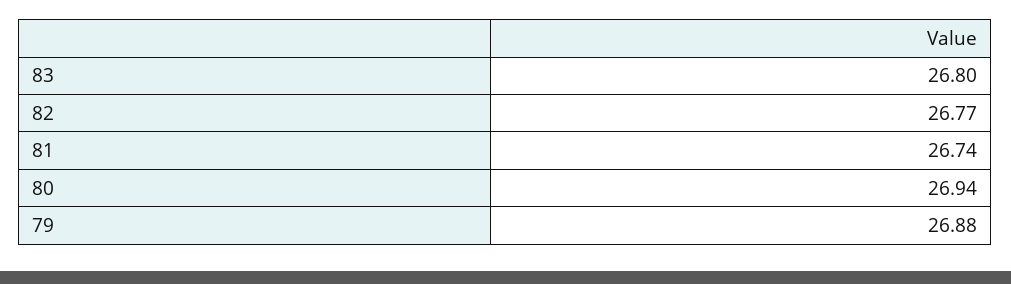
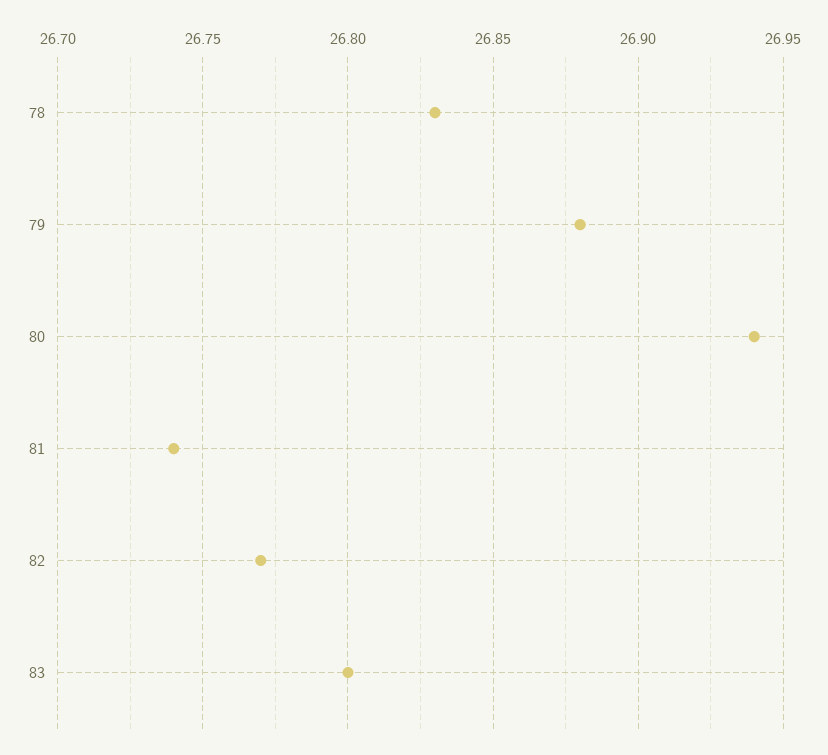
  {
    "83": 26.8,
    "82": 26.77,
    "81": 26.74,
    "80": 26.94,
-   "79": 26.88
+   "79": 26.88,
+   "78": 26.83
  }

